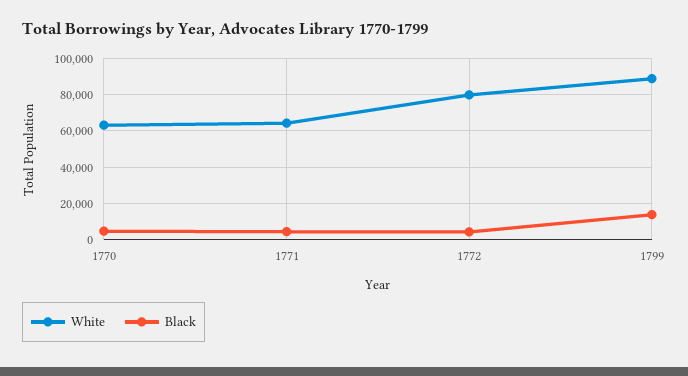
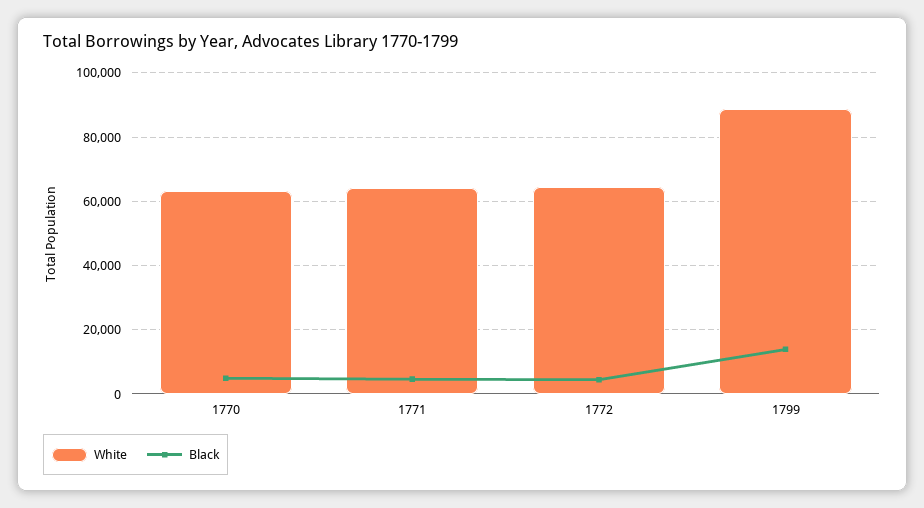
  {
    "White": {
      "1770": 64000,
      "1771": 64000,
-     "1772": 80000,
+     "1772": 64000,
      "1799": 88000
    },
    "Black": {
      "1770": 4000,
      "1771": 4000,
      "1772": 4000,
      "1799": 14000
    }
  }

